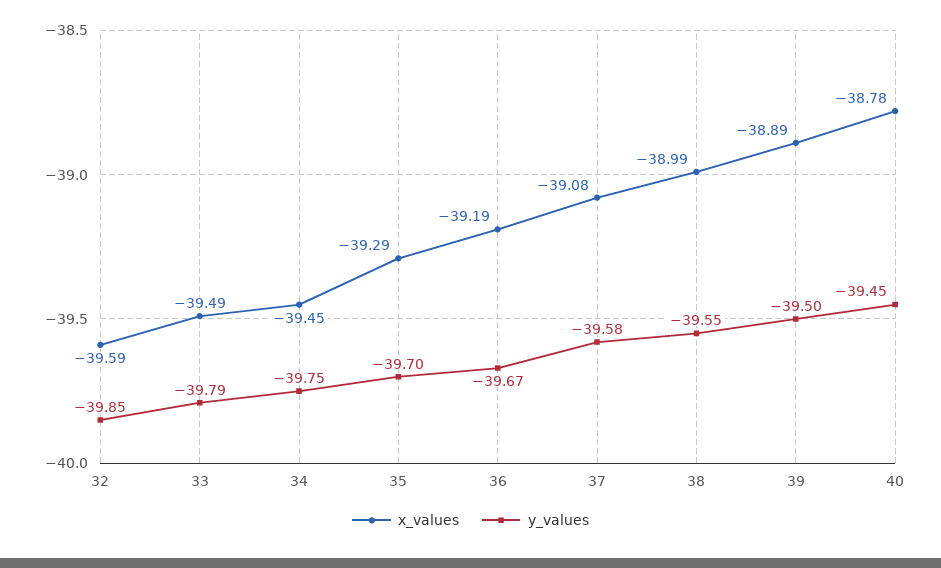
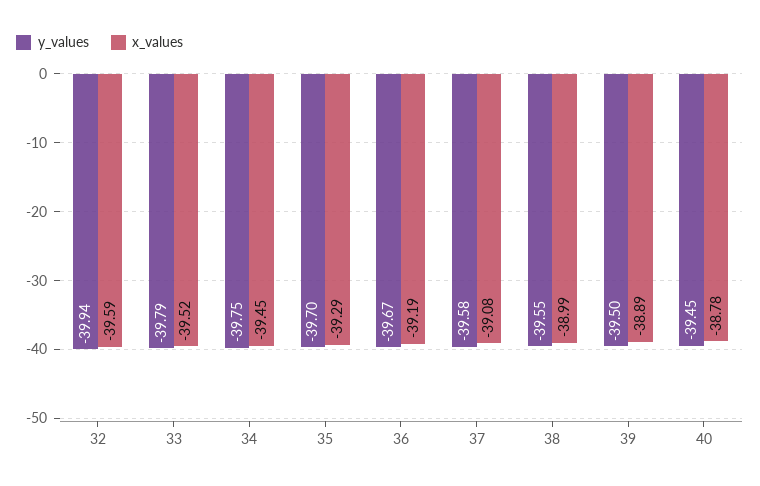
  {
    "x_values": {
      "32": -39.59,
-     "33": -39.49,
+     "33": -39.52,
      "34": -39.45,
      "35": -39.29,
      "36": -39.19,
      "37": -39.08,
      "38": -38.99,
      "39": -38.89,
      "40": -38.78
    },
    "y_values": {
-     "32": -39.85,
+     "32": -39.94,
      "33": -39.79,
      "34": -39.75,
      "35": -39.7,
      "36": -39.67,
      "37": -39.58,
      "38": -39.55,
      "39": -39.5,
      "40": -39.45
    }
  }

